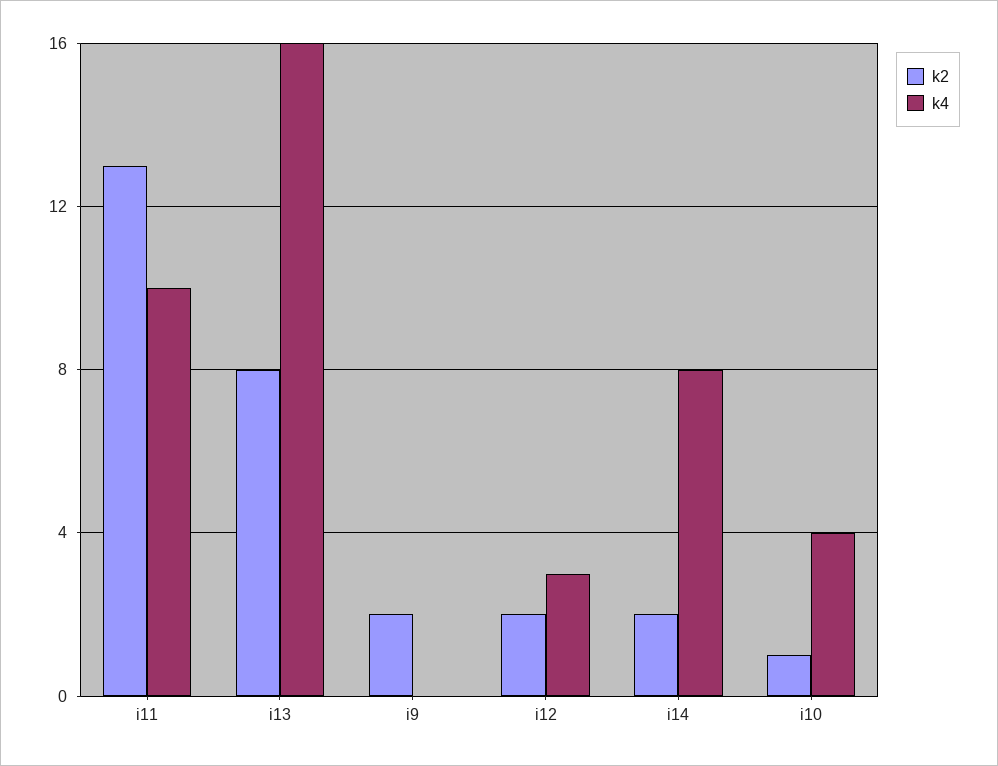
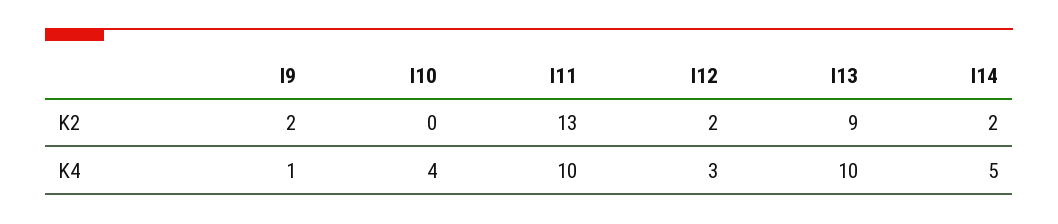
  {
    "k2": {
      "i11": 13,
-     "i13": 8,
+     "i13": 9,
      "i9": 2,
      "i12": 2,
      "i14": 2,
-     "i10": 1
+     "i10": 0
    },
    "k4": {
      "i11": 10,
-     "i13": 16,
+     "i13": 10,
-     "i9": 0,
+     "i9": 1,
      "i12": 3,
-     "i14": 8,
+     "i14": 5,
      "i10": 4
    }
  }

